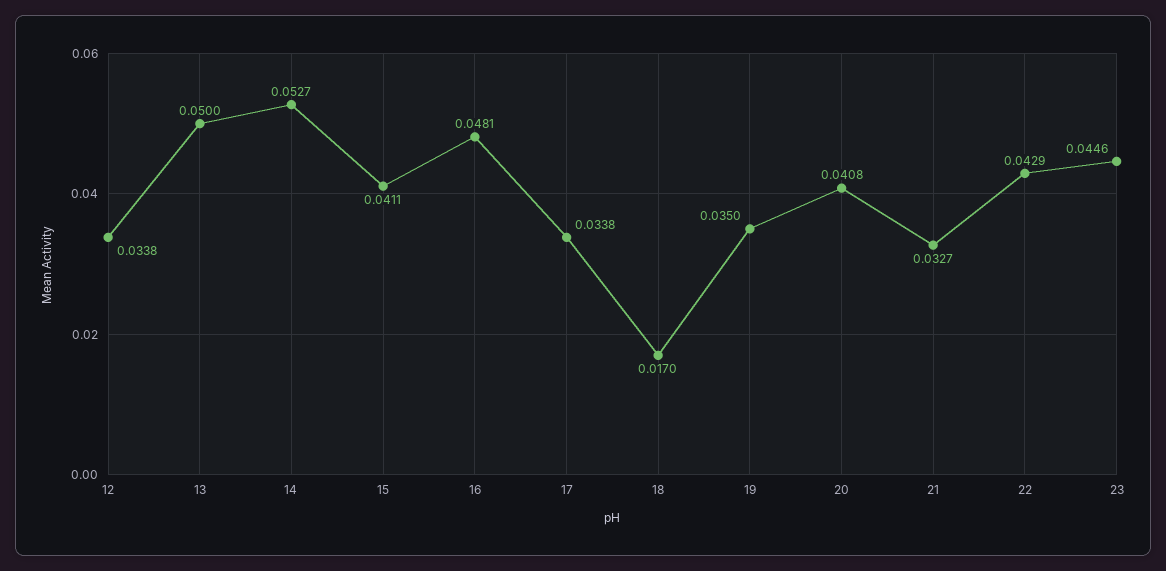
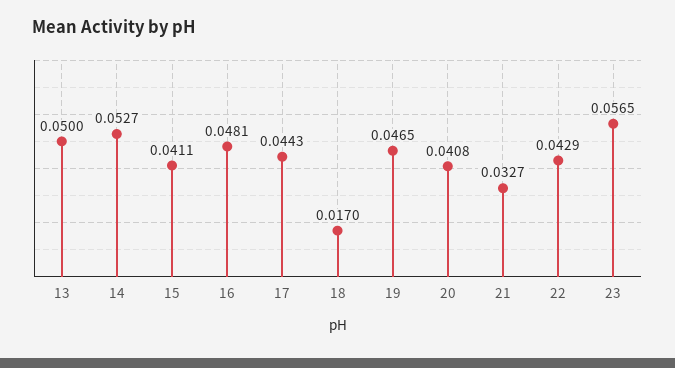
  {
-   "12": 0.0338,
    "13": 0.05,
    "14": 0.0527,
    "15": 0.0411,
    "16": 0.0481,
-   "17": 0.0338,
+   "17": 0.0443,
    "18": 0.017,
-   "19": 0.035,
+   "19": 0.0465,
    "20": 0.0408,
    "21": 0.0327,
    "22": 0.0429,
-   "23": 0.0446
+   "23": 0.0565
  }

